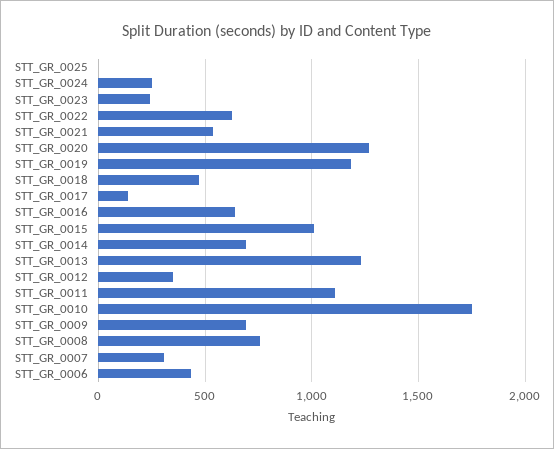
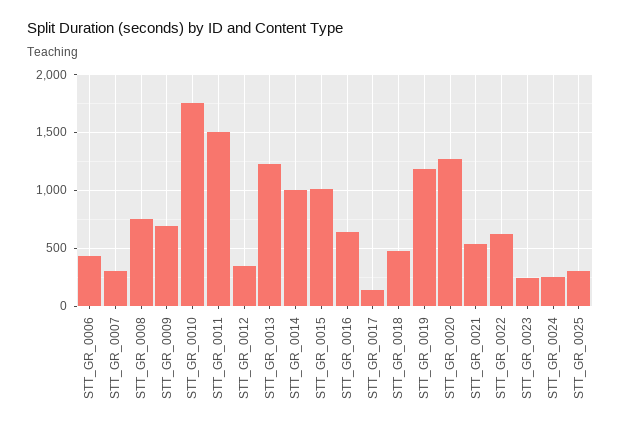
  {
-   "STT_GR_0025": 0,
+   "STT_GR_0025": 300,
    "STT_GR_0024": 250,
    "STT_GR_0023": 250,
    "STT_GR_0022": 650,
    "STT_GR_0021": 550,
    "STT_GR_0020": 1250,
    "STT_GR_0019": 1200,
    "STT_GR_0018": 450,
    "STT_GR_0017": 150,
    "STT_GR_0016": 650,
    "STT_GR_0015": 1000,
-   "STT_GR_0014": 700,
+   "STT_GR_0014": 1000,
    "STT_GR_0013": 1250,
    "STT_GR_0012": 350,
-   "STT_GR_0011": 1100,
+   "STT_GR_0011": 1500,
    "STT_GR_0010": 1750,
    "STT_GR_0009": 700,
    "STT_GR_0008": 750,
    "STT_GR_0007": 300,
    "STT_GR_0006": 450
  }

